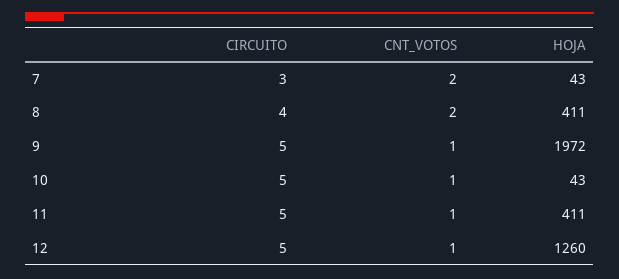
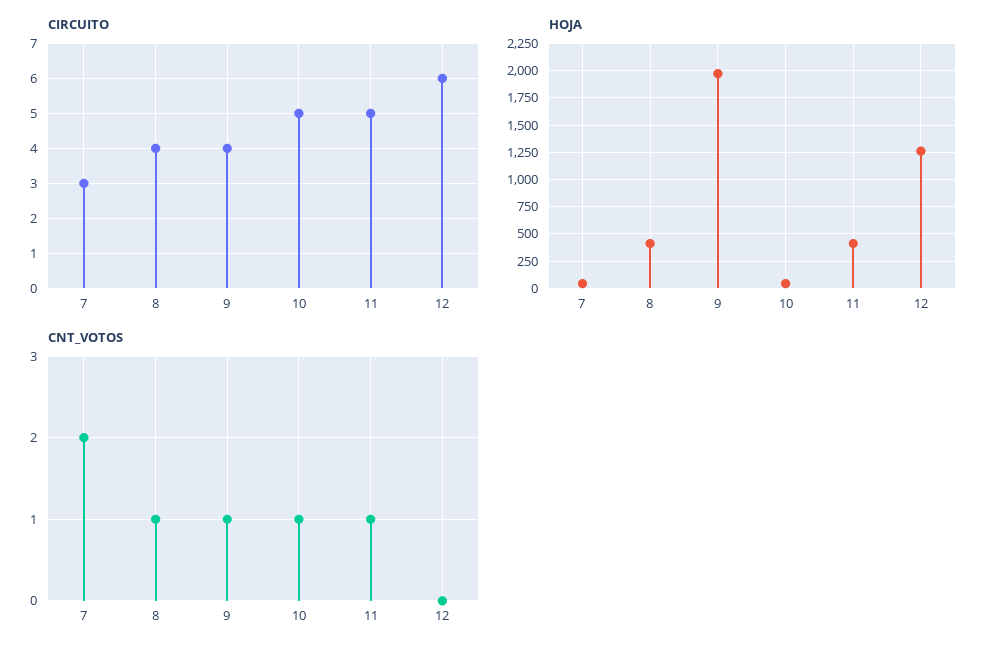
  {
    "CIRCUITO": {
      "7": 3,
      "8": 4,
-     "9": 5,
+     "9": 4,
      "10": 5,
      "11": 5,
-     "12": 5
+     "12": 6
    },
    "CNT_VOTOS": {
      "7": 2,
-     "8": 2,
+     "8": 1,
      "9": 1,
      "10": 1,
      "11": 1,
-     "12": 1
+     "12": 0
    },
    "HOJA": {
      "7": 43,
      "8": 411,
      "9": 1972,
      "10": 43,
      "11": 411,
      "12": 1260
    }
  }

